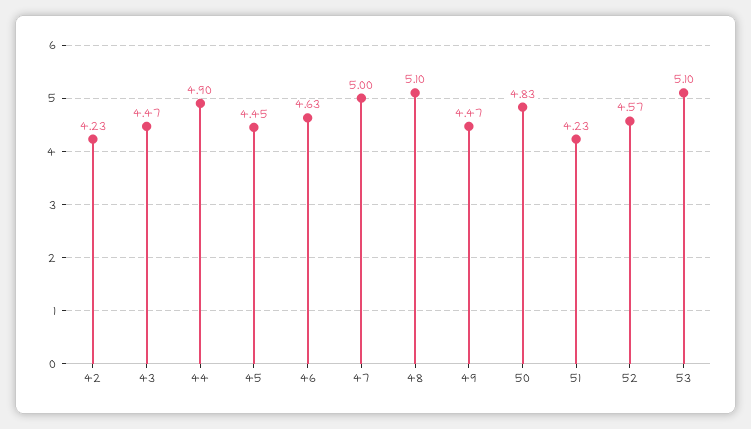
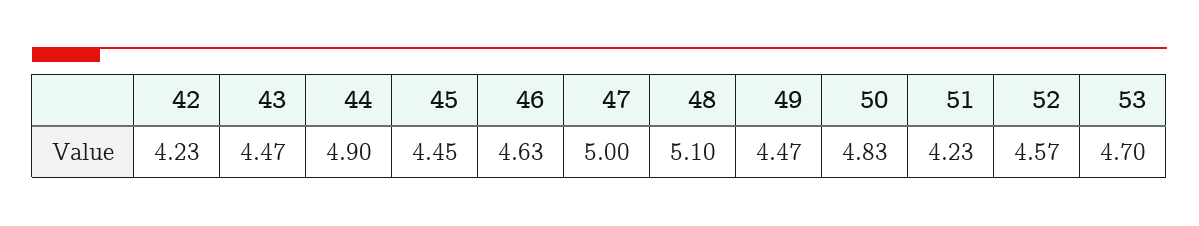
  {
    "42": 4.23,
    "43": 4.47,
    "44": 4.9,
    "45": 4.45,
    "46": 4.63,
    "47": 5,
    "48": 5.1,
    "49": 4.47,
    "50": 4.83,
    "51": 4.23,
    "52": 4.57,
-   "53": 5.1
+   "53": 4.7
  }

